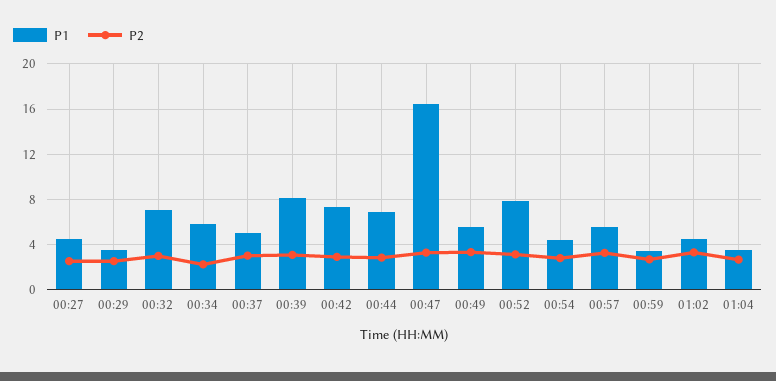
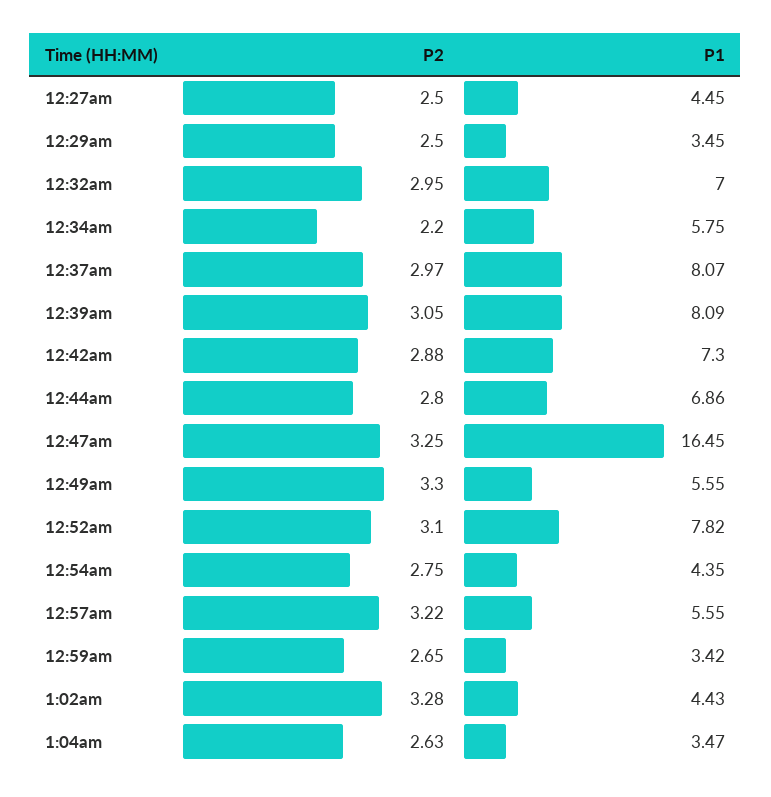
  {
    "P1": {
      "00:27": 4.45,
      "00:29": 3.45,
      "00:32": 7,
      "00:34": 5.75,
-     "00:37": 5,
+     "00:37": 8.07,
      "00:39": 8.09,
      "00:42": 7.3,
      "00:44": 6.86,
      "00:47": 16.45,
      "00:49": 5.55,
      "00:52": 7.82,
      "00:54": 4.35,
      "00:57": 5.55,
      "00:59": 3.42,
      "01:02": 4.43,
      "01:04": 3.47
    },
    "P2": {
      "00:27": 2.5,
      "00:29": 2.5,
      "00:32": 2.95,
      "00:34": 2.2,
      "00:37": 2.97,
      "00:39": 3.05,
      "00:42": 2.88,
      "00:44": 2.8,
      "00:47": 3.25,
      "00:49": 3.3,
      "00:52": 3.1,
      "00:54": 2.75,
      "00:57": 3.22,
      "00:59": 2.65,
      "01:02": 3.28,
      "01:04": 2.63
    }
  }

